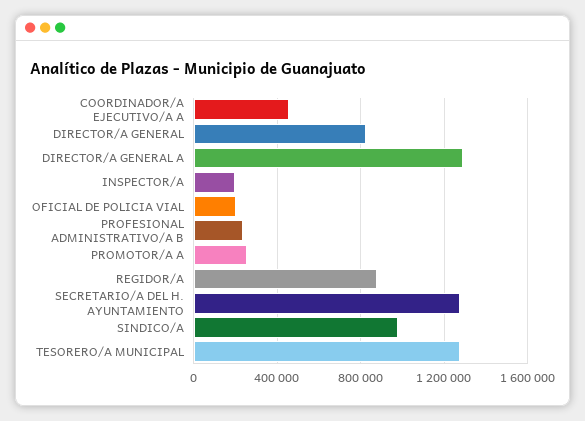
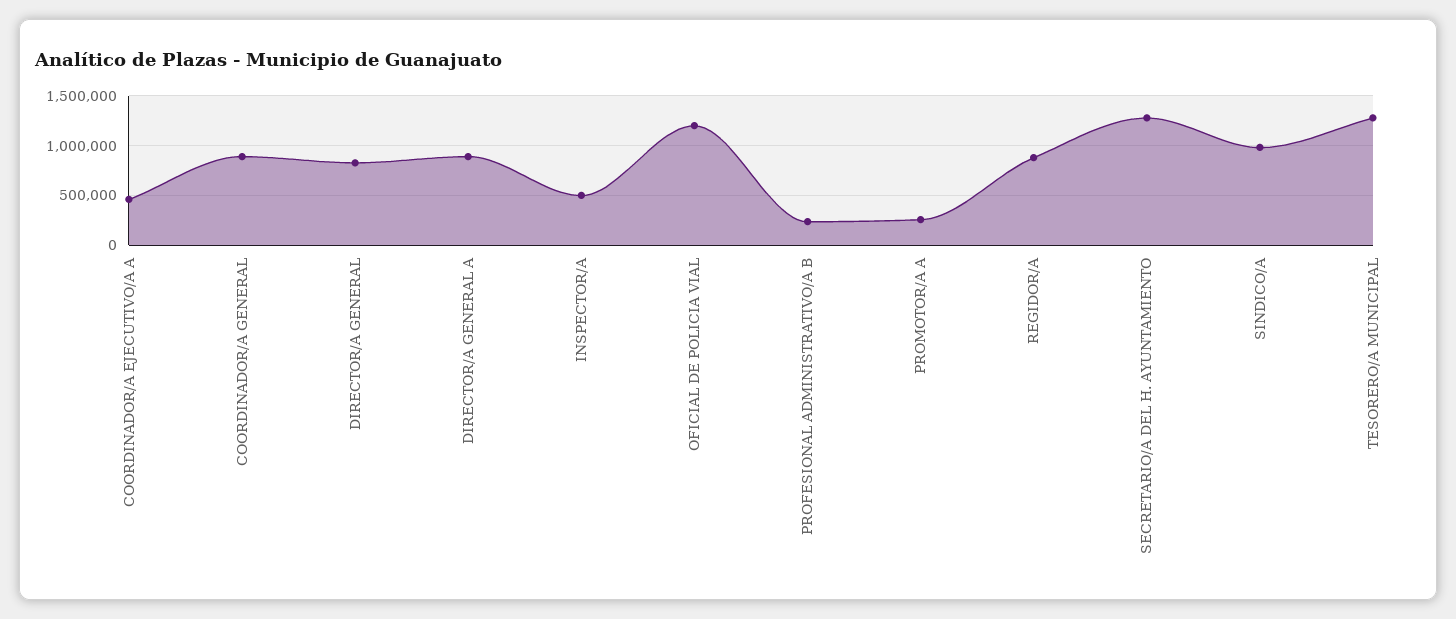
  {
    "COORDINADOR/A EJECUTIVO/A A": 450000,
    "DIRECTOR/A GENERAL": 850000,
-   "DIRECTOR/A GENERAL A": 1300000,
+   "DIRECTOR/A GENERAL A": 900000,
-   "INSPECTOR/A": 200000,
+   "INSPECTOR/A": 500000,
-   "OFICIAL DE POLICIA VIAL": 200000,
+   "OFICIAL DE POLICIA VIAL": 1200000,
    "PROFESIONAL ADMINISTRATIVO/A B": 250000,
    "PROMOTOR/A A": 250000,
    "REGIDOR/A": 900000,
    "SECRETARIO/A DEL H. AYUNTAMIENTO": 1300000,
    "SINDICO/A": 1000000,
-   "TESORERO/A MUNICIPAL": 1300000
+   "TESORERO/A MUNICIPAL": 1300000,
+   "COORDINADOR/A GENERAL": 900000
  }

